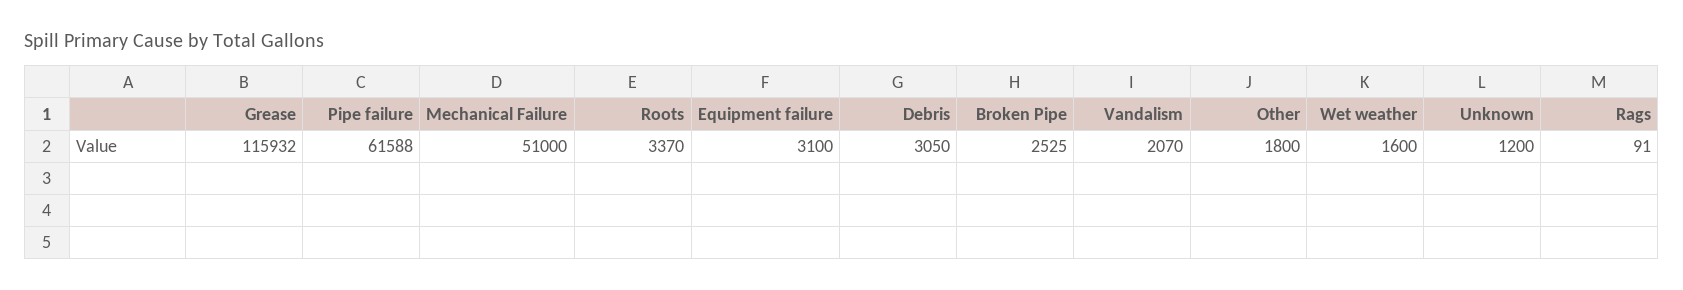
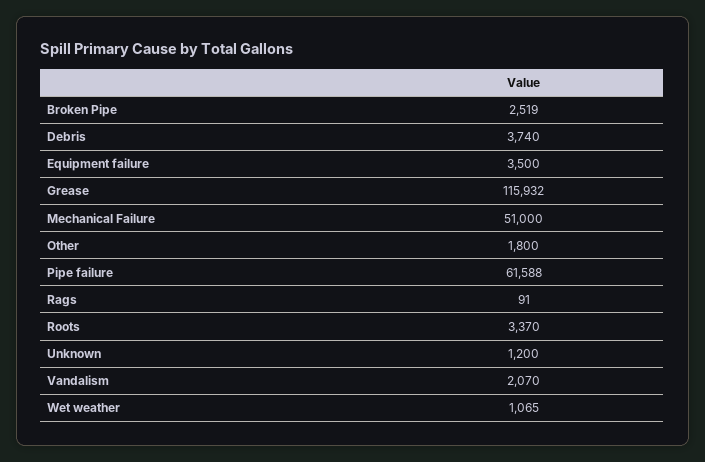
  {
    "Grease": 115932,
    "Pipe failure": 61588,
    "Mechanical Failure": 51000,
    "Roots": 3370,
-   "Equipment failure": 3100,
+   "Equipment failure": 3500,
-   "Debris": 3050,
+   "Debris": 3740,
-   "Broken Pipe": 2525,
+   "Broken Pipe": 2519,
    "Vandalism": 2070,
    "Other": 1800,
-   "Wet weather": 1600,
+   "Wet weather": 1065,
    "Unknown": 1200,
    "Rags": 91
  }

